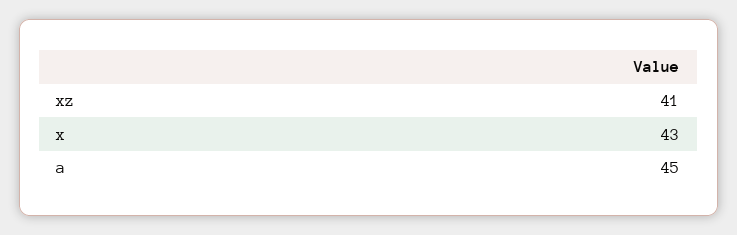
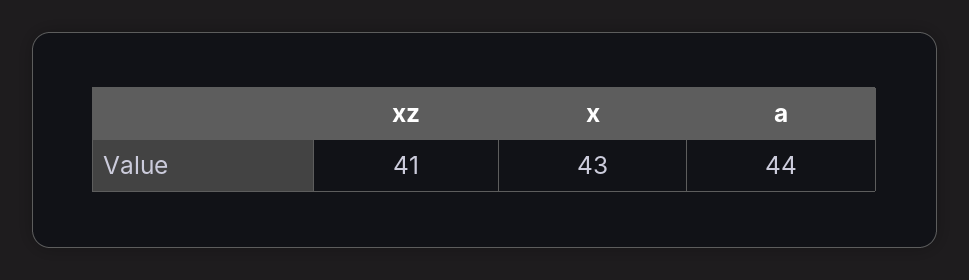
  {
    "xz": 41,
    "x": 43,
-   "a": 45
+   "a": 44
  }

